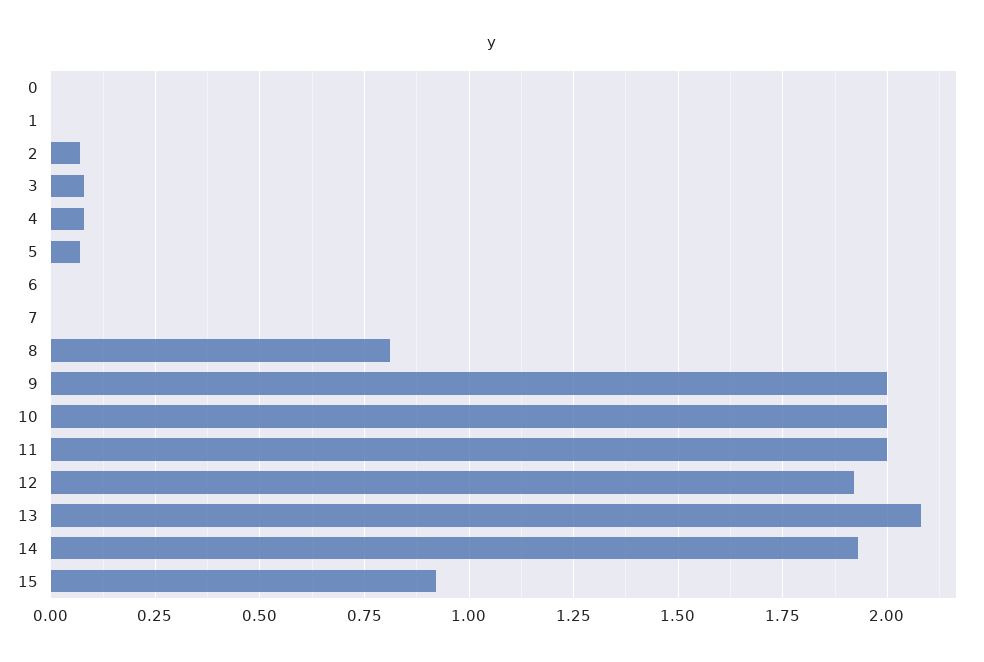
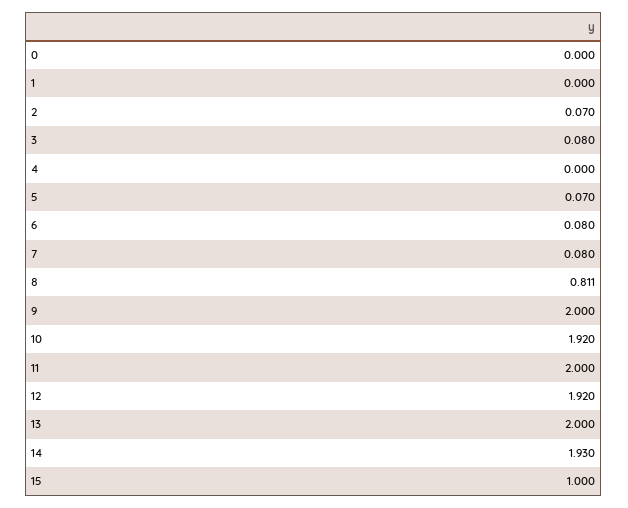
  {
    "0": 0,
    "1": 0,
    "2": 0.07,
    "3": 0.08,
-   "4": 0.075,
+   "4": 0,
    "5": 0.07,
-   "6": 0,
+   "6": 0.08,
-   "7": 0,
+   "7": 0.08,
    "8": 0.811,
    "9": 2,
-   "10": 2,
+   "10": 1.92,
    "11": 2,
    "12": 1.92,
-   "13": 2.075,
+   "13": 2,
    "14": 1.93,
-   "15": 0.925
+   "15": 1
  }

